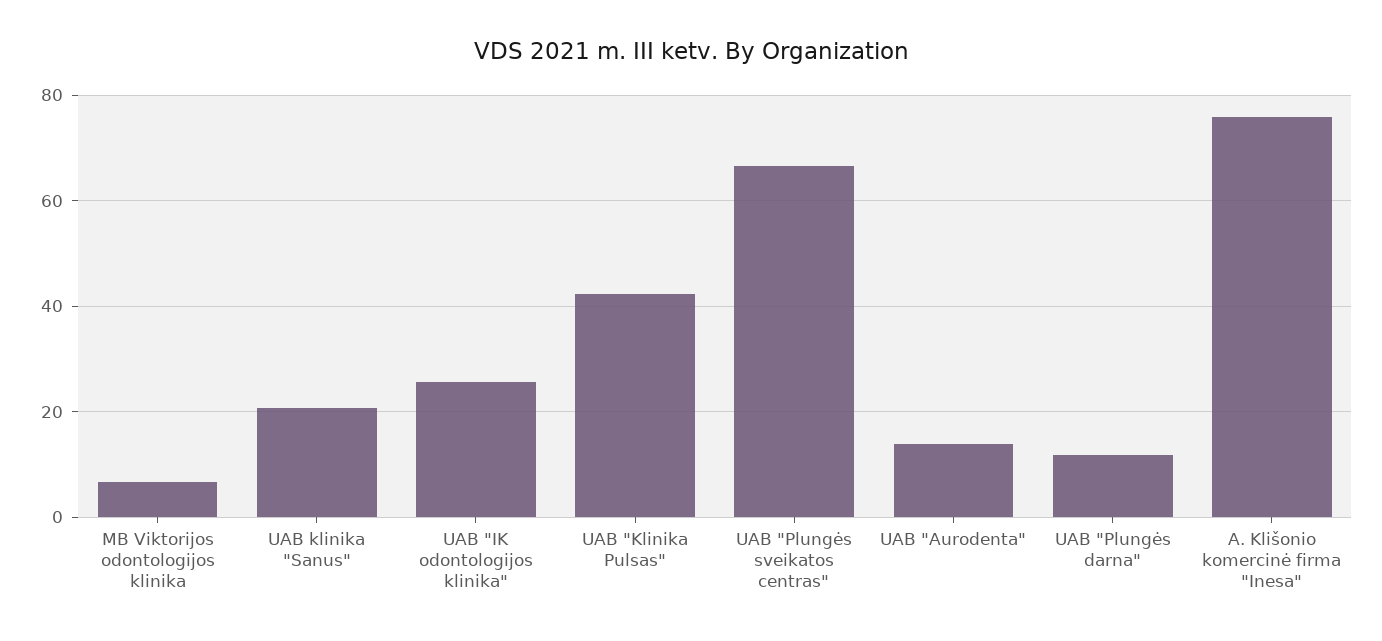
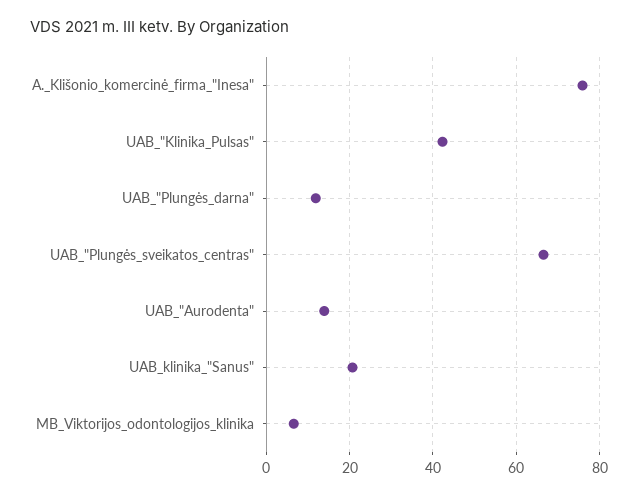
  {
    "MB Viktorijos odontologijos klinika": 6,
    "UAB klinika \"Sanus\"": 20,
-   "UAB \"IK odontologijos klinika\"": 26,
    "UAB \"Klinika Pulsas\"": 42,
    "UAB \"Plungės sveikatos centras\"": 66,
    "UAB \"Aurodenta\"": 14,
    "UAB \"Plungės darna\"": 12,
    "A. Klišonio komercinė firma \"Inesa\"": 76
  }

